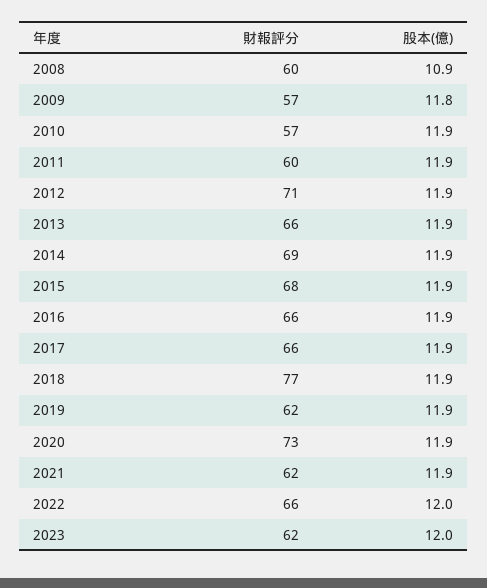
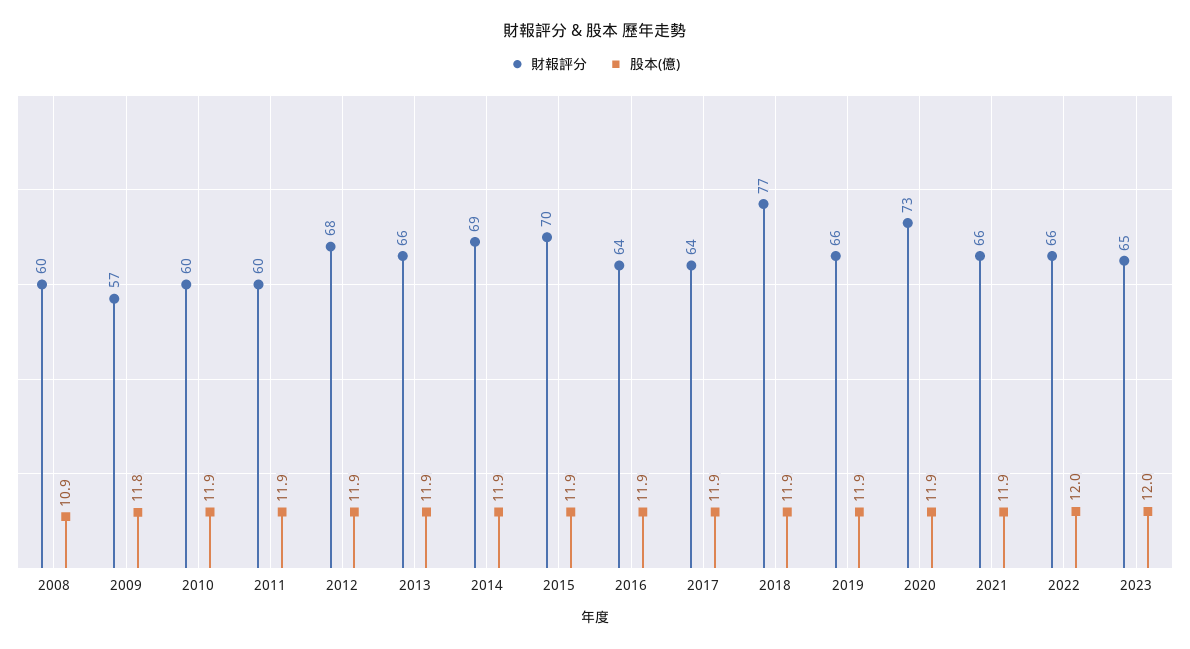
  {
    "財報評分": {
      "2008": 60,
      "2009": 57,
-     "2010": 57,
+     "2010": 60,
      "2011": 60,
-     "2012": 71,
+     "2012": 68,
      "2013": 66,
      "2014": 69,
-     "2015": 68,
+     "2015": 70,
-     "2016": 66,
+     "2016": 64,
-     "2017": 66,
+     "2017": 64,
      "2018": 77,
-     "2019": 62,
+     "2019": 66,
      "2020": 73,
-     "2021": 62,
+     "2021": 66,
      "2022": 66,
-     "2023": 62
+     "2023": 65
    },
    "股本(億)": {
      "2008": 10.9,
      "2009": 11.8,
      "2010": 11.9,
      "2011": 11.9,
      "2012": 11.9,
      "2013": 11.9,
      "2014": 11.9,
      "2015": 11.9,
      "2016": 11.9,
      "2017": 11.9,
      "2018": 11.9,
      "2019": 11.9,
      "2020": 11.9,
      "2021": 11.9,
      "2022": 12,
      "2023": 12
    }
  }

